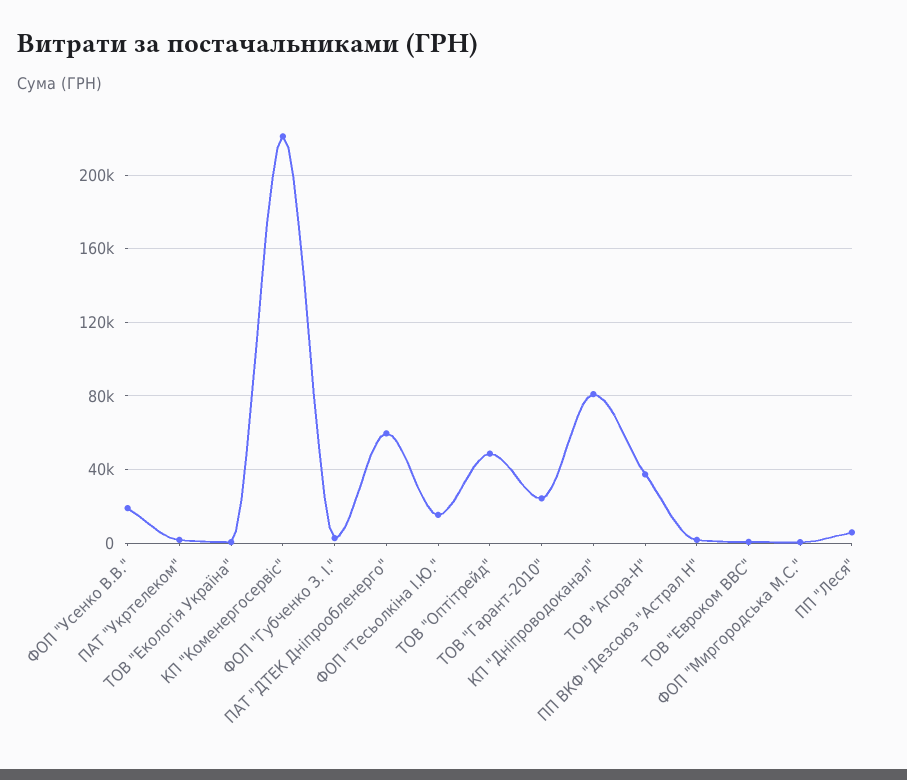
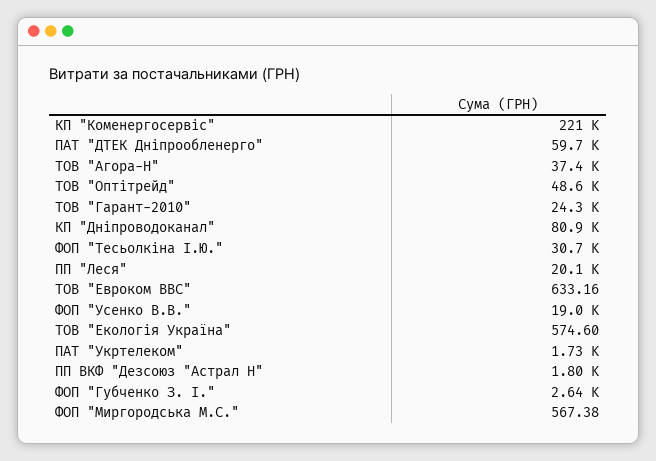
  {
    "ФОП \"Усенко В.В.\"": 19000,
    "ПАТ \"Укртелеком\"": 1730,
    "ТОВ \"Екологія Україна\"": 574.6,
    "КП \"Коменергосервіс\"": 221000,
    "ФОП \"Губченко З. І.\"": 2640,
    "ПАТ \"ДТЕК Дніпрообленерго\"": 59700,
-   "ФОП \"Тесьолкіна І.Ю.\"": 15000,
+   "ФОП \"Тесьолкіна І.Ю.\"": 30700,
    "ТОВ \"Оптітрейд\"": 48600,
    "ТОВ \"Гарант-2010\"": 24300,
    "КП \"Дніпроводоканал\"": 80900,
    "ТОВ \"Агора-Н\"": 37400,
    "ПП ВКФ \"Дезсоюз \"Астрал Н\"": 1800,
    "ТОВ \"Евроком ВВС\"": 633.16,
    "ФОП \"Миргородська М.С.\"": 567.38,
-   "ПП \"Леся\"": 5000
+   "ПП \"Леся\"": 20100
  }

